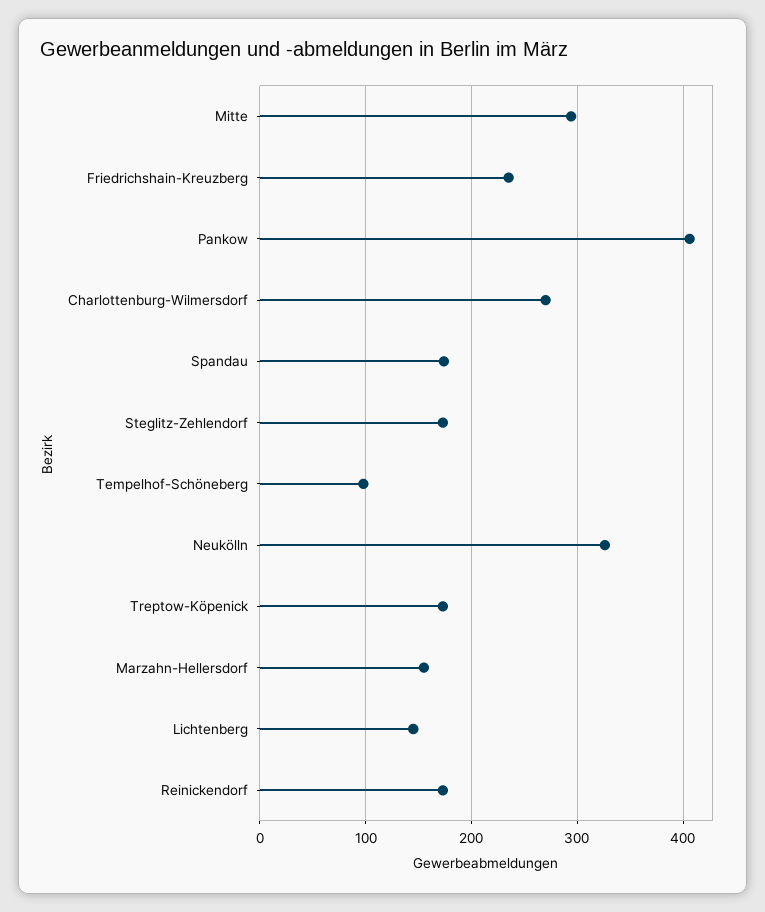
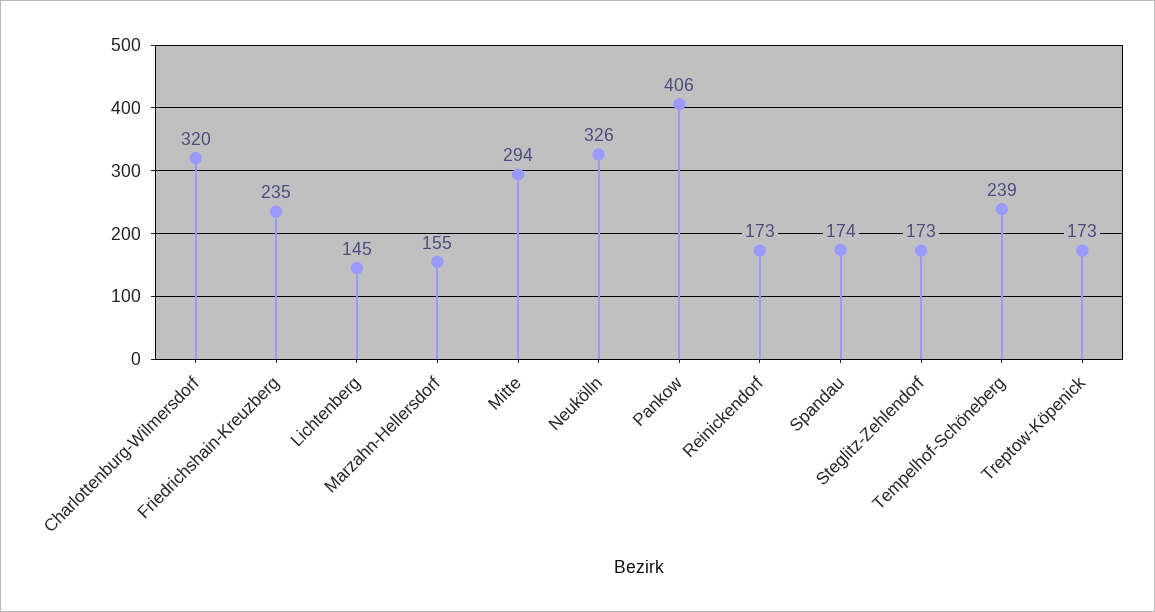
  {
    "Mitte": 294,
    "Friedrichshain-Kreuzberg": 235,
    "Pankow": 406,
-   "Charlottenburg-Wilmersdorf": 270,
+   "Charlottenburg-Wilmersdorf": 320,
    "Spandau": 174,
    "Steglitz-Zehlendorf": 173,
-   "Tempelhof-Schöneberg": 100,
+   "Tempelhof-Schöneberg": 239,
    "Neukölln": 326,
    "Treptow-Köpenick": 173,
    "Marzahn-Hellersdorf": 155,
    "Lichtenberg": 145,
    "Reinickendorf": 173
  }

